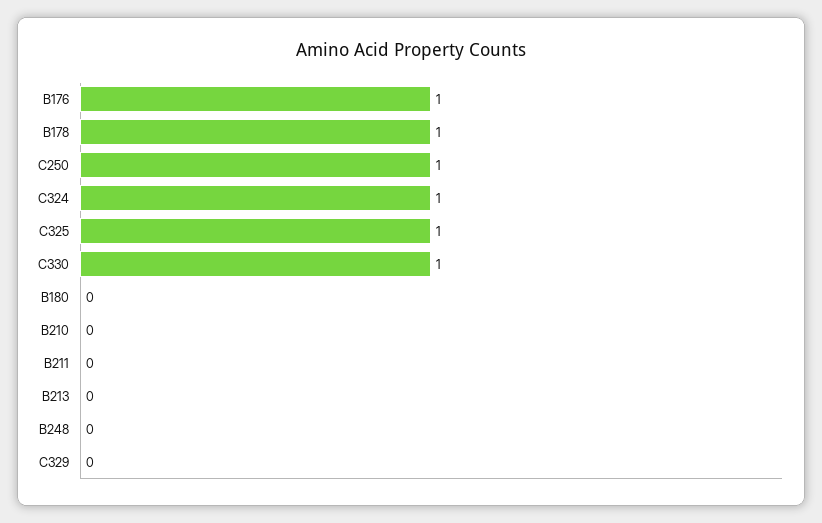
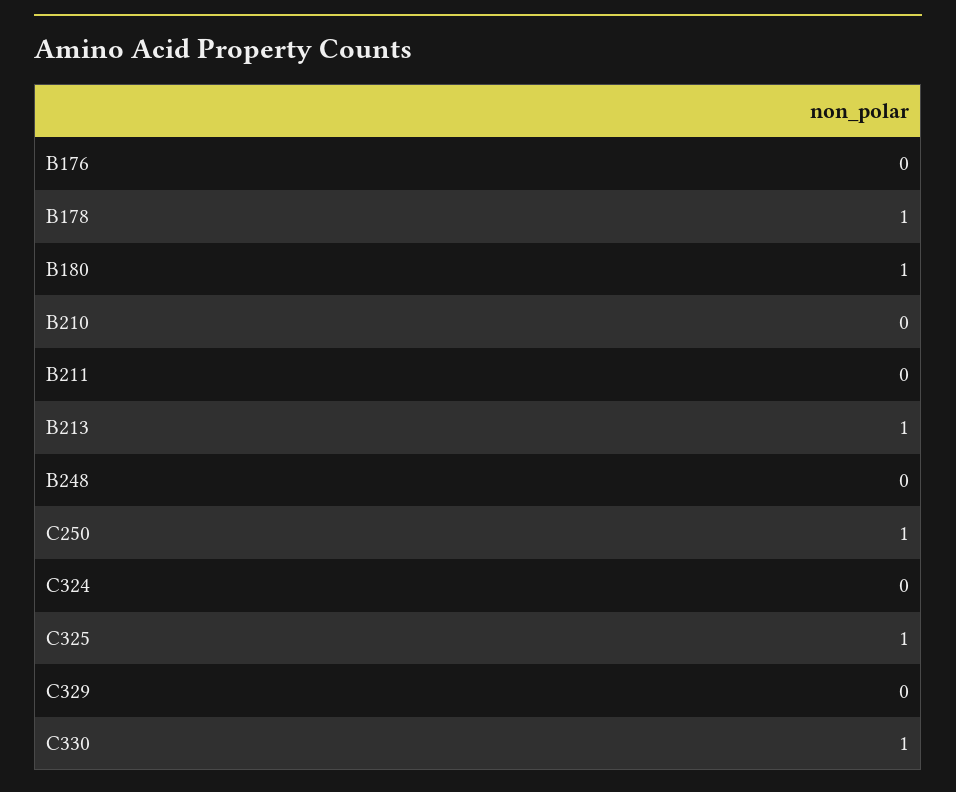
  {
-   "B176": 1,
+   "B176": 0,
    "B178": 1,
    "C250": 1,
-   "C324": 1,
+   "C324": 0,
    "C325": 1,
    "C330": 1,
-   "B180": 0,
+   "B180": 1,
    "B210": 0,
    "B211": 0,
-   "B213": 0,
+   "B213": 1,
    "B248": 0,
    "C329": 0
  }

